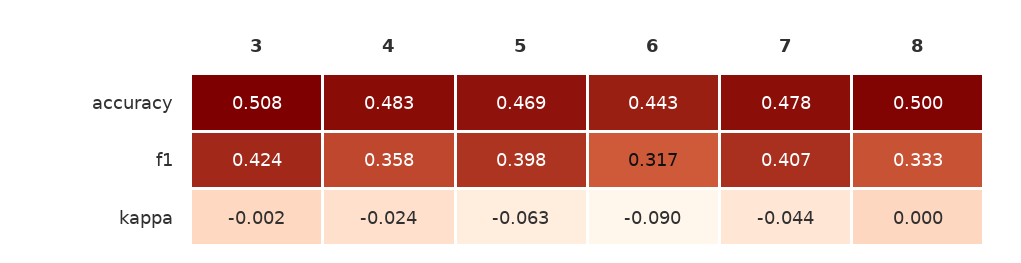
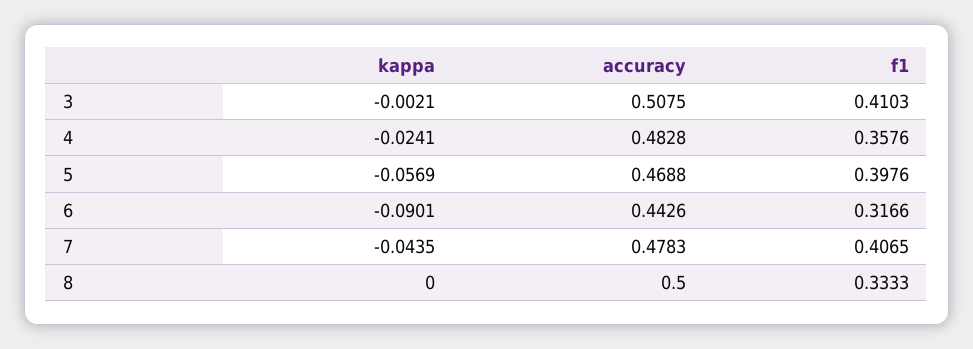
  {
    "3": {
      "accuracy": 0.5075,
-     "f1": 0.424,
+     "f1": 0.4103,
      "kappa": -0.0021
    },
    "4": {
      "accuracy": 0.4828,
      "f1": 0.3576,
      "kappa": -0.0241
    },
    "5": {
      "accuracy": 0.4688,
      "f1": 0.3976,
-     "kappa": -0.063
+     "kappa": -0.0569
    },
    "6": {
      "accuracy": 0.4426,
      "f1": 0.3166,
      "kappa": -0.0901
    },
    "7": {
      "accuracy": 0.4783,
      "f1": 0.4065,
      "kappa": -0.0435
    },
    "8": {
      "accuracy": 0.5,
      "f1": 0.3333,
      "kappa": 0
    }
  }

